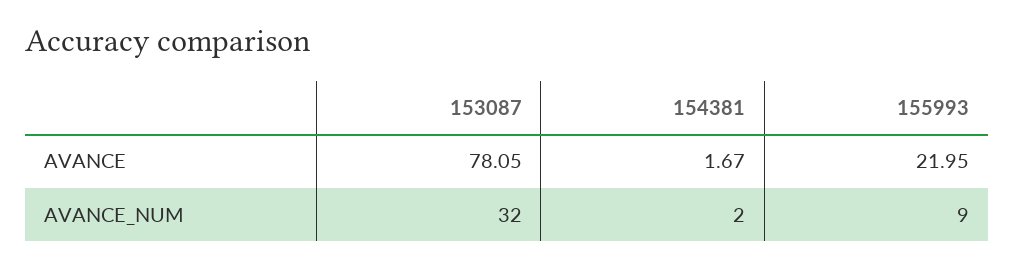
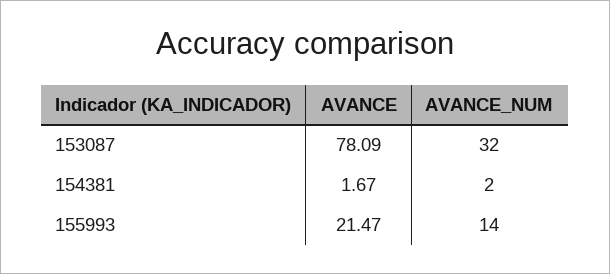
  {
    "153087": {
-     "AVANCE": 78.05,
+     "AVANCE": 78.09,
      "AVANCE_NUM": 32
    },
    "154381": {
      "AVANCE": 1.67,
      "AVANCE_NUM": 2
    },
    "155993": {
-     "AVANCE": 21.95,
+     "AVANCE": 21.47,
-     "AVANCE_NUM": 9
+     "AVANCE_NUM": 14
    }
  }

